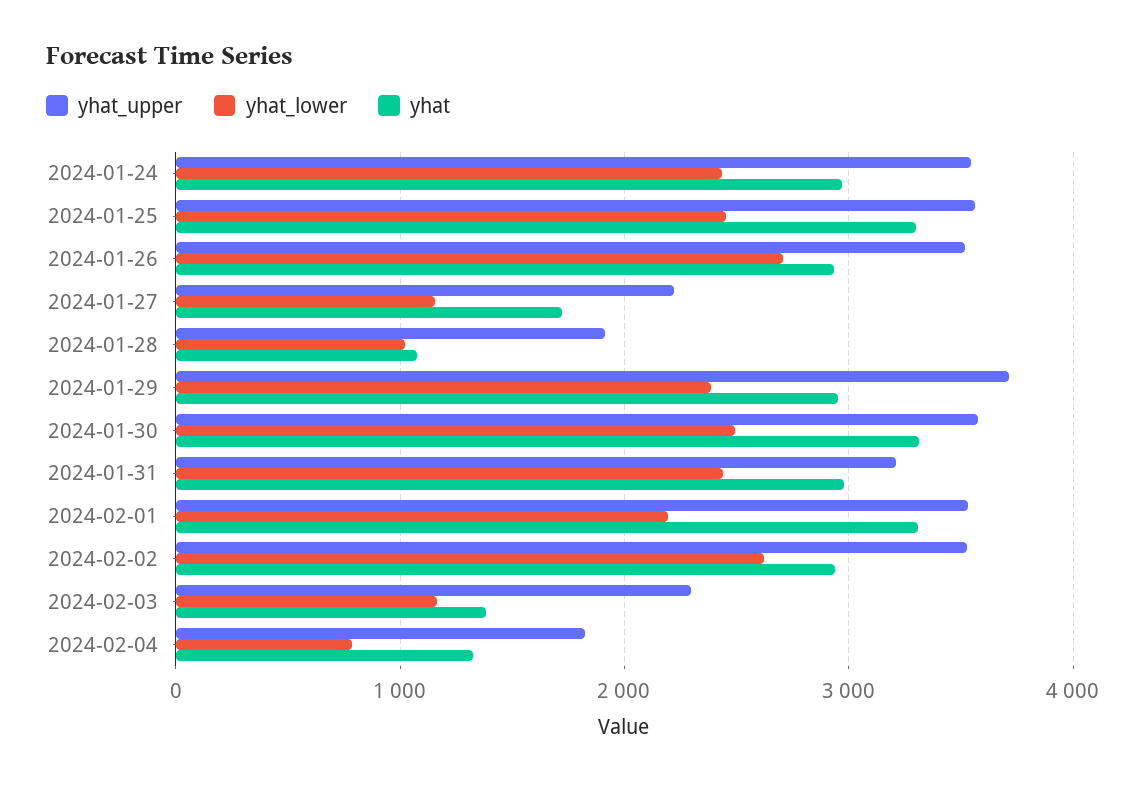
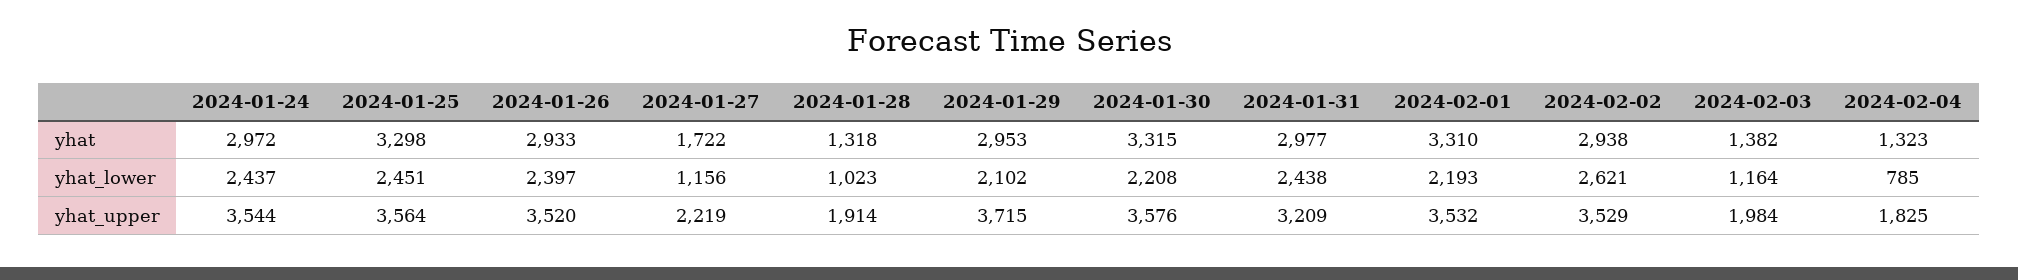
  {
    "yhat_upper": {
      "2024-01-24": 3544,
      "2024-01-25": 3564,
      "2024-01-26": 3520,
      "2024-01-27": 2219,
      "2024-01-28": 1914,
      "2024-01-29": 3715,
      "2024-01-30": 3576,
      "2024-01-31": 3209,
      "2024-02-01": 3532,
      "2024-02-02": 3529,
-     "2024-02-03": 2300,
+     "2024-02-03": 1984,
      "2024-02-04": 1825
    },
    "yhat_lower": {
      "2024-01-24": 2437,
      "2024-01-25": 2451,
-     "2024-01-26": 2700,
+     "2024-01-26": 2397,
      "2024-01-27": 1156,
      "2024-01-28": 1023,
-     "2024-01-29": 2400,
+     "2024-01-29": 2102,
-     "2024-01-30": 2500,
+     "2024-01-30": 2208,
      "2024-01-31": 2438,
      "2024-02-01": 2193,
      "2024-02-02": 2621,
      "2024-02-03": 1164,
      "2024-02-04": 785
    },
    "yhat": {
      "2024-01-24": 2972,
      "2024-01-25": 3298,
      "2024-01-26": 2933,
      "2024-01-27": 1722,
-     "2024-01-28": 1100,
+     "2024-01-28": 1318,
      "2024-01-29": 2953,
      "2024-01-30": 3315,
      "2024-01-31": 2977,
      "2024-02-01": 3310,
      "2024-02-02": 2938,
      "2024-02-03": 1382,
      "2024-02-04": 1323
    }
  }

